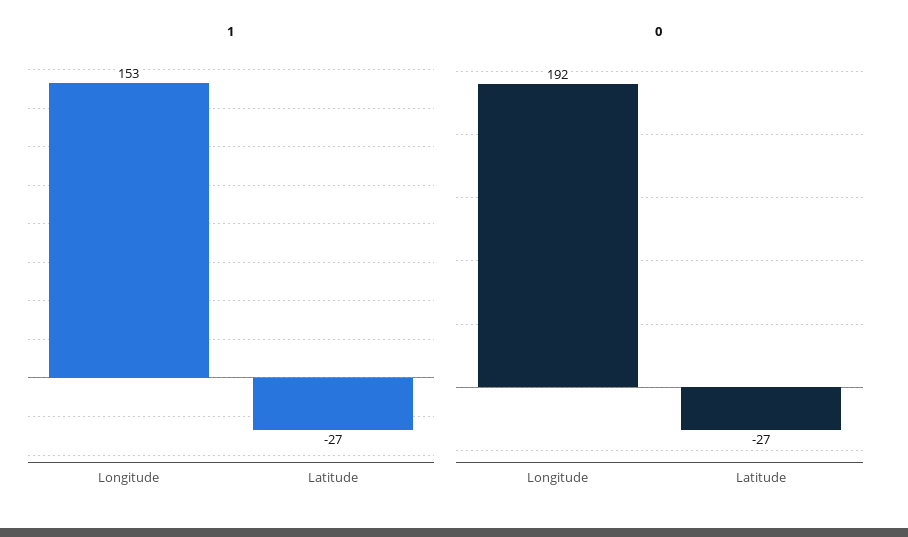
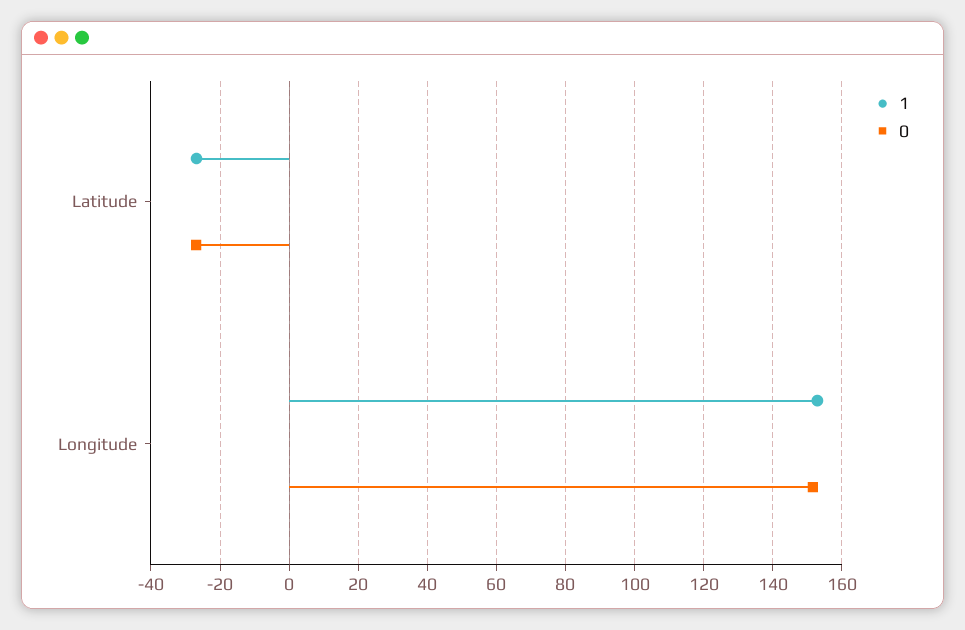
  {
    "1": {
      "Longitude": 153,
      "Latitude": -27
    },
    "0": {
-     "Longitude": 192,
+     "Longitude": 152,
      "Latitude": -27
    }
  }

